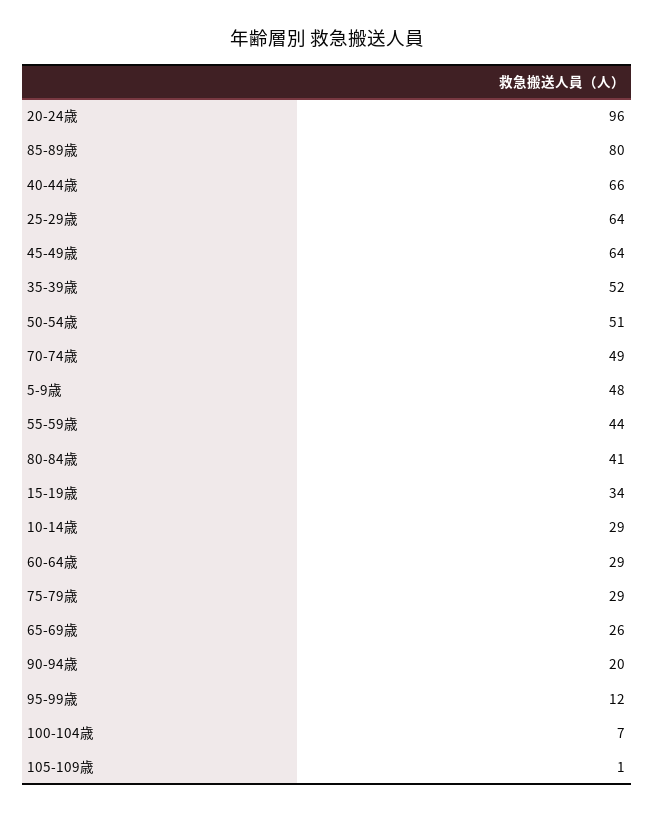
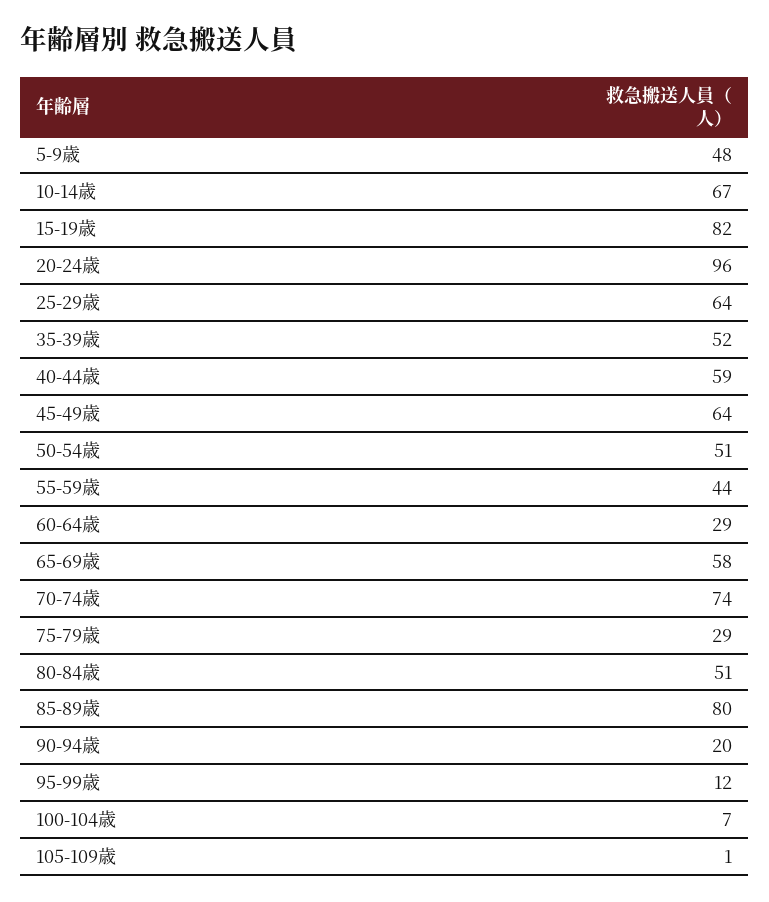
  {
    "20-24歳": 96,
    "85-89歳": 80,
-   "40-44歳": 66,
+   "40-44歳": 59,
    "25-29歳": 64,
    "45-49歳": 64,
    "35-39歳": 52,
    "50-54歳": 51,
-   "70-74歳": 49,
+   "70-74歳": 74,
    "5-9歳": 48,
    "55-59歳": 44,
-   "80-84歳": 41,
+   "80-84歳": 51,
-   "15-19歳": 34,
+   "15-19歳": 82,
-   "10-14歳": 29,
+   "10-14歳": 67,
    "60-64歳": 29,
    "75-79歳": 29,
-   "65-69歳": 26,
+   "65-69歳": 58,
    "90-94歳": 20,
    "95-99歳": 12,
    "100-104歳": 7,
    "105-109歳": 1
  }

